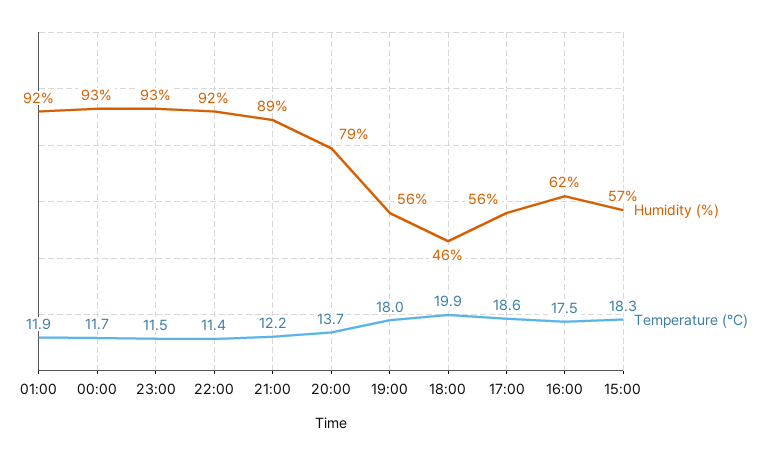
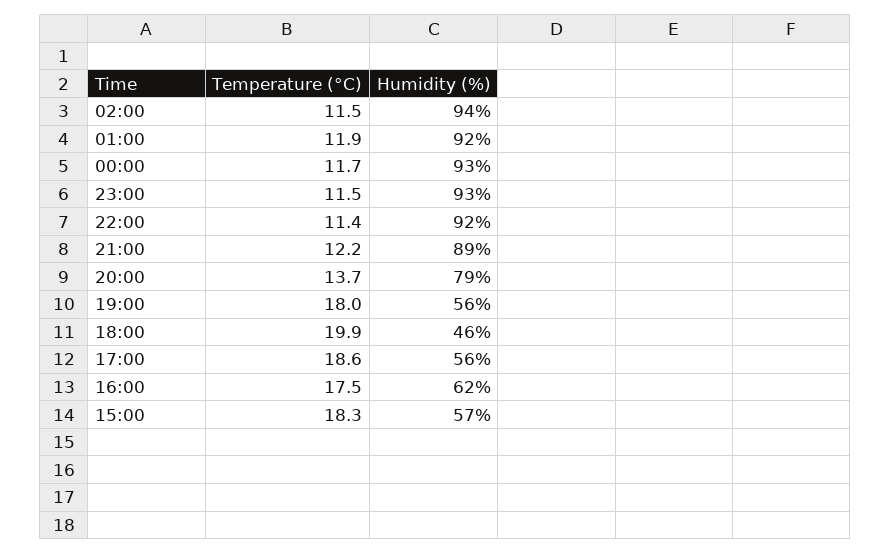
  {
    "Humidity (%)": {
      "01:00": 92,
      "00:00": 93,
      "23:00": 93,
      "22:00": 92,
      "21:00": 89,
      "20:00": 79,
      "19:00": 56,
      "18:00": 46,
      "17:00": 56,
      "16:00": 62,
-     "15:00": 57
+     "15:00": 57,
+     "02:00": 94
    },
    "Temperature (°C)": {
      "01:00": 11.9,
      "00:00": 11.7,
      "23:00": 11.5,
      "22:00": 11.4,
      "21:00": 12.2,
      "20:00": 13.7,
      "19:00": 18,
      "18:00": 19.9,
      "17:00": 18.6,
      "16:00": 17.5,
-     "15:00": 18.3
+     "15:00": 18.3,
+     "02:00": 11.5
    }
  }

